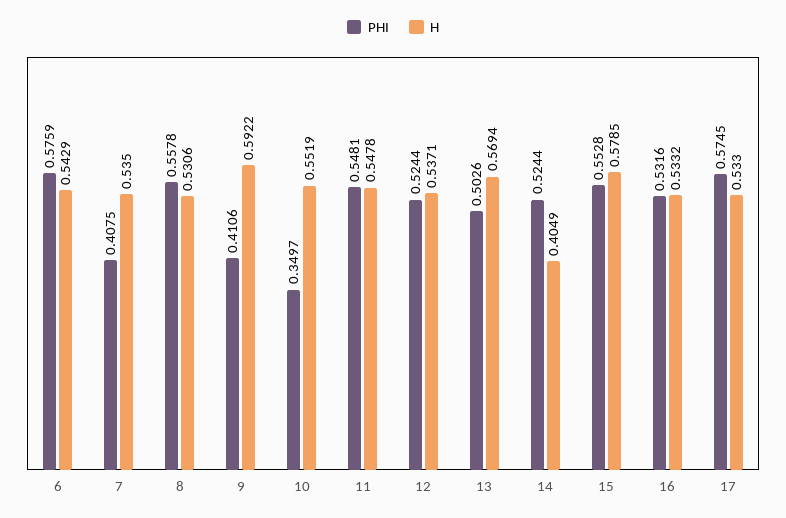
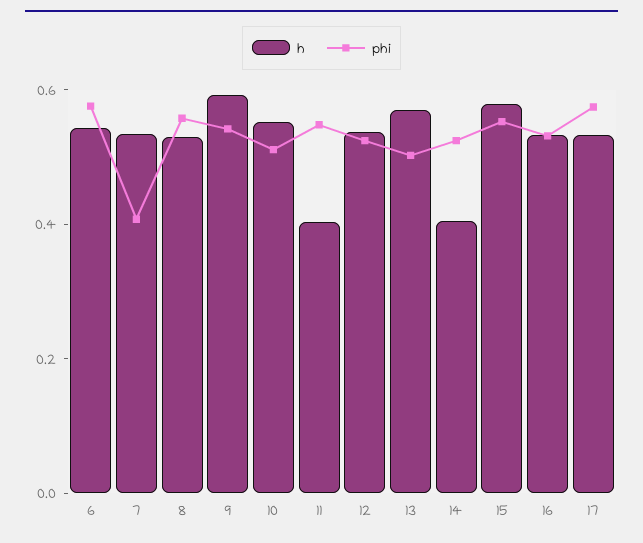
  {
    "PHI": {
      "6": 0.5759,
      "7": 0.4075,
      "8": 0.5578,
-     "9": 0.4106,
+     "9": 0.55,
-     "10": 0.3497,
+     "10": 0.5,
      "11": 0.5481,
      "12": 0.5244,
      "13": 0.5026,
      "14": 0.5244,
      "15": 0.5528,
      "16": 0.5316,
      "17": 0.5745
    },
    "H": {
      "6": 0.5429,
      "7": 0.535,
      "8": 0.5306,
      "9": 0.5922,
      "10": 0.5519,
-     "11": 0.5478,
+     "11": 0.4,
      "12": 0.5371,
      "13": 0.5694,
      "14": 0.4049,
      "15": 0.5785,
      "16": 0.5332,
      "17": 0.533
    }
  }

